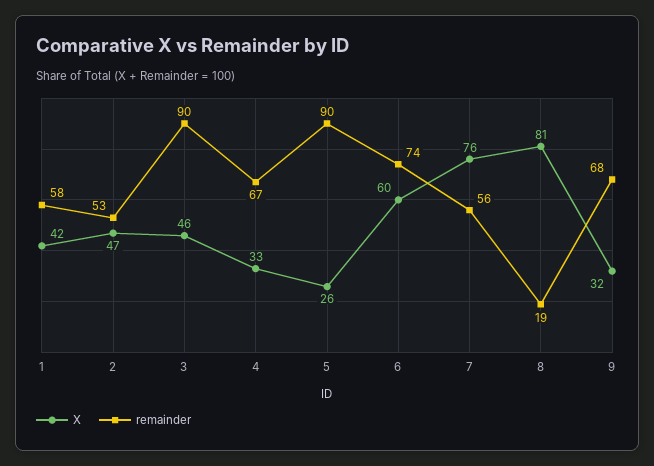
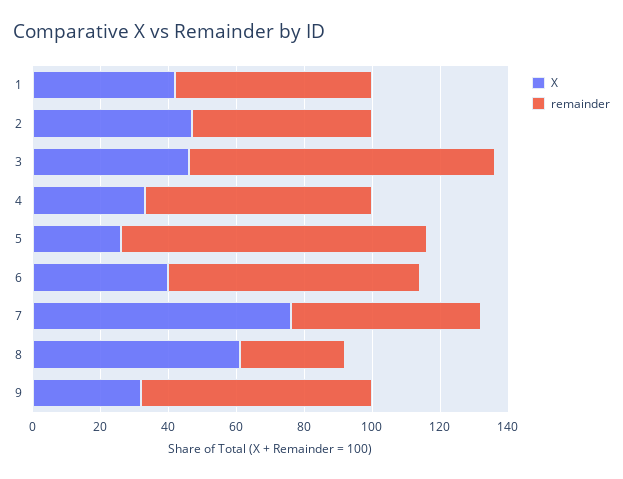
  {
    "X": {
      "1": 42,
      "2": 47,
      "3": 46,
      "4": 33,
      "5": 26,
-     "6": 60,
+     "6": 40,
      "7": 76,
-     "8": 81,
+     "8": 60,
      "9": 32
    },
    "remainder": {
      "1": 58,
      "2": 53,
      "3": 90,
      "4": 67,
      "5": 90,
      "6": 74,
      "7": 56,
-     "8": 19,
+     "8": 30,
      "9": 68
    }
  }

